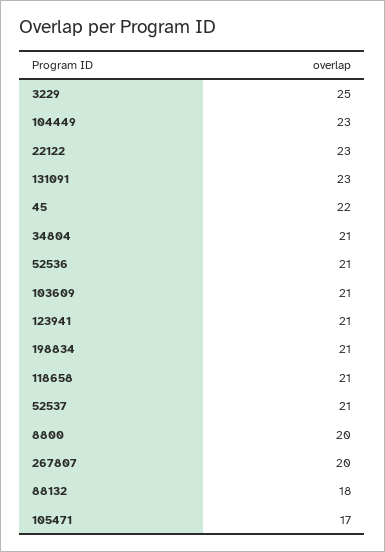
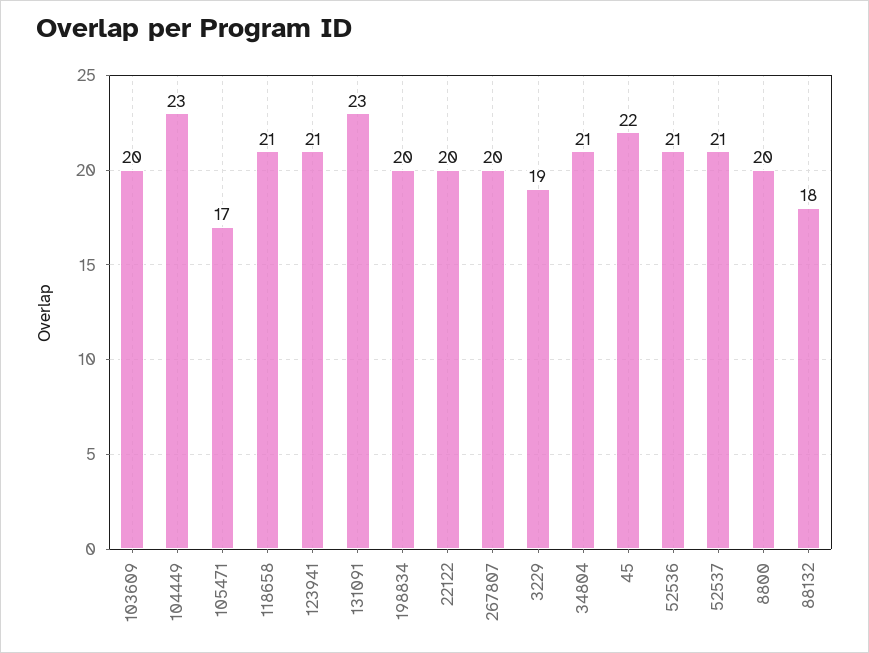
  {
-   "3229": 25,
+   "3229": 19,
    "104449": 23,
-   "22122": 23,
+   "22122": 20,
    "131091": 23,
    "45": 22,
    "34804": 21,
    "52536": 21,
-   "103609": 21,
+   "103609": 20,
    "123941": 21,
-   "198834": 21,
+   "198834": 20,
    "118658": 21,
    "52537": 21,
    "8800": 20,
    "267807": 20,
    "88132": 18,
    "105471": 17
  }

